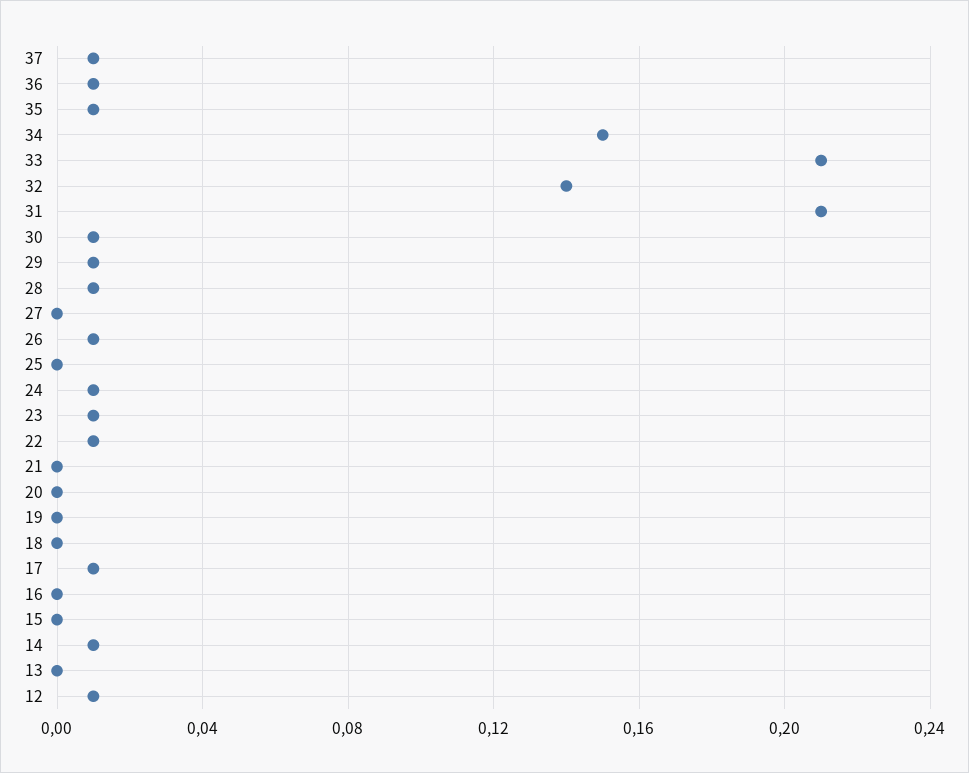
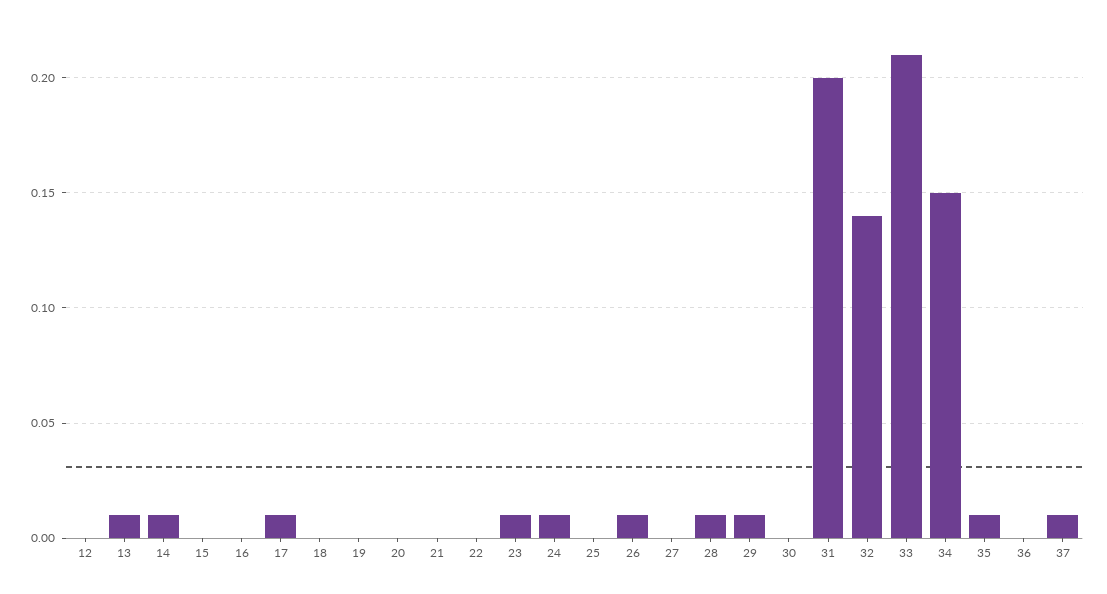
  {
    "37": 0.01,
-   "36": 0.01,
+   "36": 0,
    "35": 0.01,
    "34": 0.15,
    "33": 0.21,
    "32": 0.14,
-   "31": 0.21,
+   "31": 0.2,
-   "30": 0.01,
+   "30": 0,
    "29": 0.01,
    "28": 0.01,
    "27": 0,
    "26": 0.01,
    "25": 0,
    "24": 0.01,
    "23": 0.01,
-   "22": 0.01,
+   "22": 0,
    "21": 0,
    "20": 0,
    "19": 0,
    "18": 0,
    "17": 0.01,
    "16": 0,
    "15": 0,
    "14": 0.01,
-   "13": 0,
+   "13": 0.01,
-   "12": 0.01
+   "12": 0
  }

